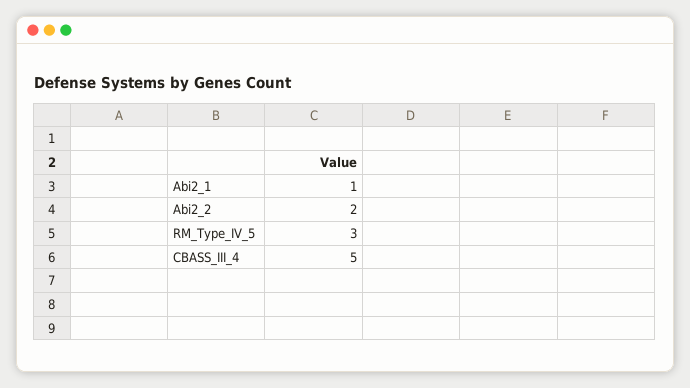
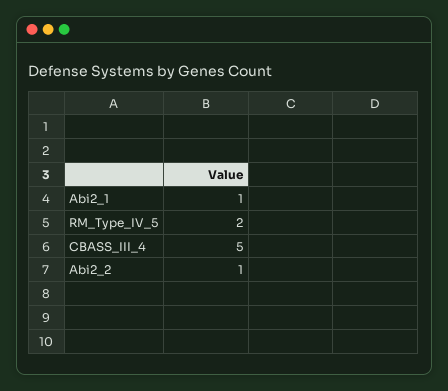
  {
    "Abi2_1": 1,
-   "Abi2_2": 2,
+   "Abi2_2": 1,
-   "RM_Type_IV_5": 3,
+   "RM_Type_IV_5": 2,
    "CBASS_III_4": 5
  }

